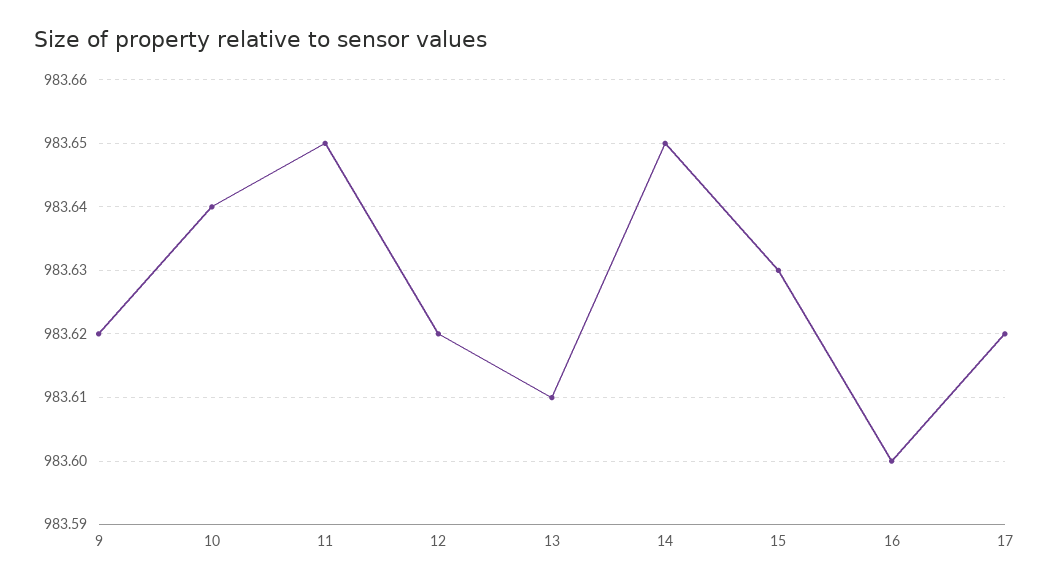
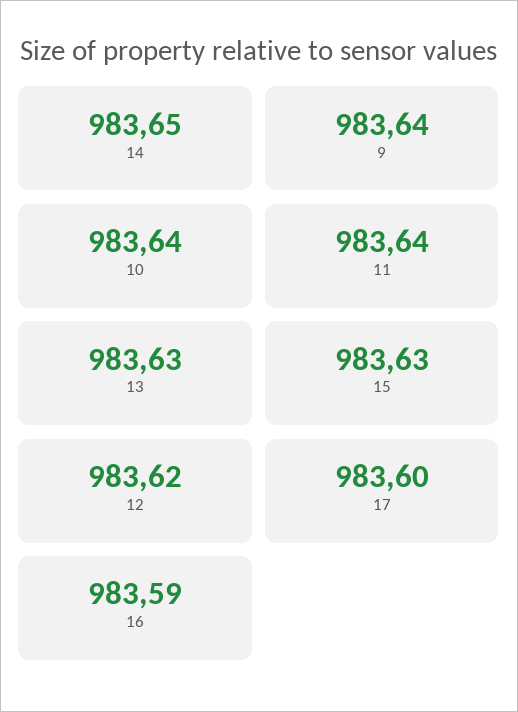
  {
-   "9": 983.62,
+   "9": 983.64,
    "10": 983.64,
-   "11": 983.65,
+   "11": 983.64,
    "12": 983.62,
-   "13": 983.61,
+   "13": 983.63,
    "14": 983.65,
    "15": 983.63,
-   "16": 983.6,
+   "16": 983.59,
-   "17": 983.62
+   "17": 983.6
  }

